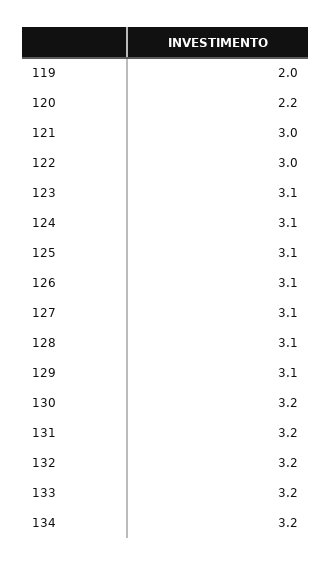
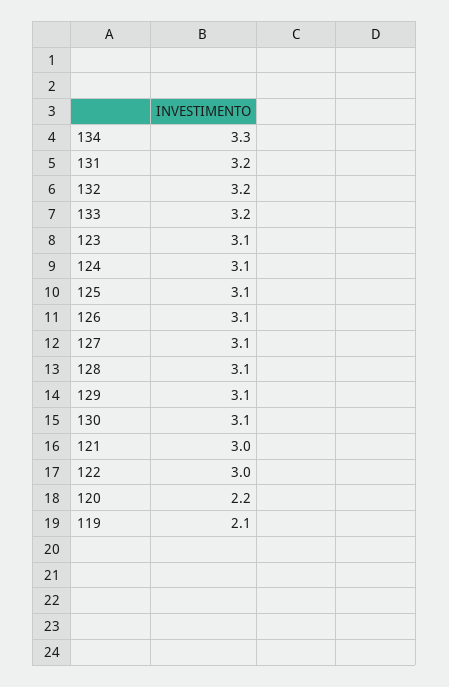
  {
-   "119": 2,
+   "119": 2.1,
    "120": 2.2,
    "121": 3,
    "122": 3,
    "123": 3.1,
    "124": 3.1,
    "125": 3.1,
    "126": 3.1,
    "127": 3.1,
    "128": 3.1,
    "129": 3.1,
-   "130": 3.2,
+   "130": 3.1,
    "131": 3.2,
    "132": 3.2,
    "133": 3.2,
-   "134": 3.2
+   "134": 3.3
  }

